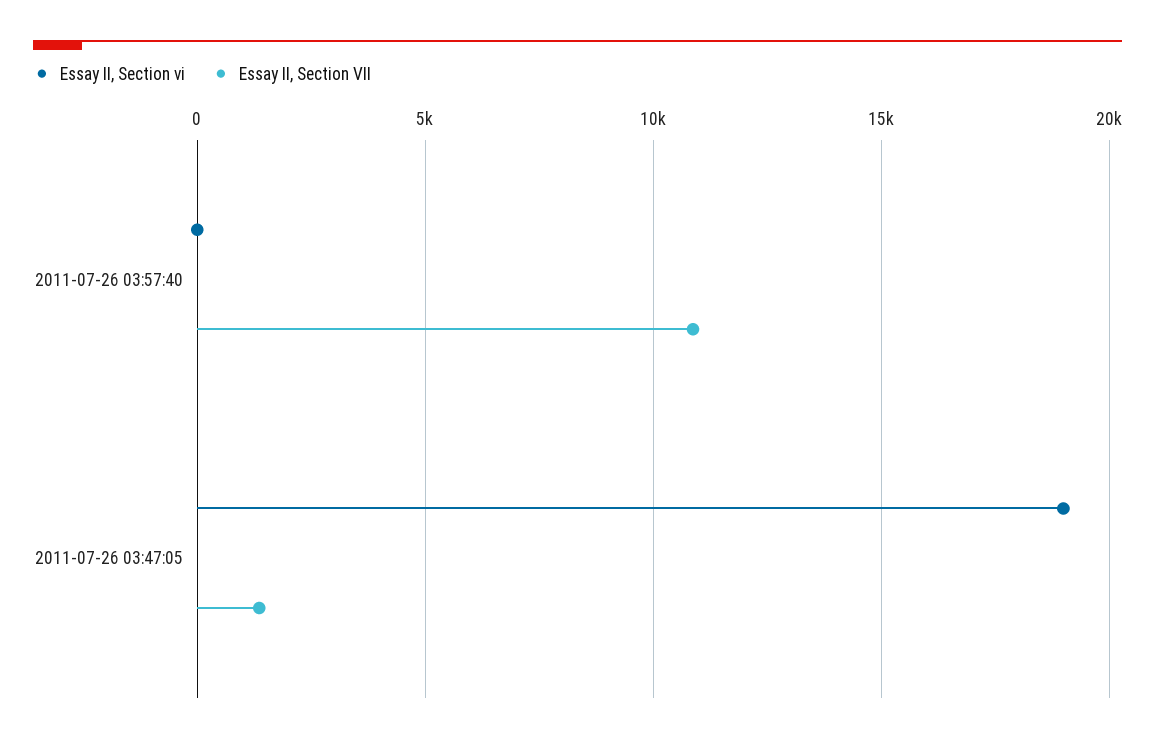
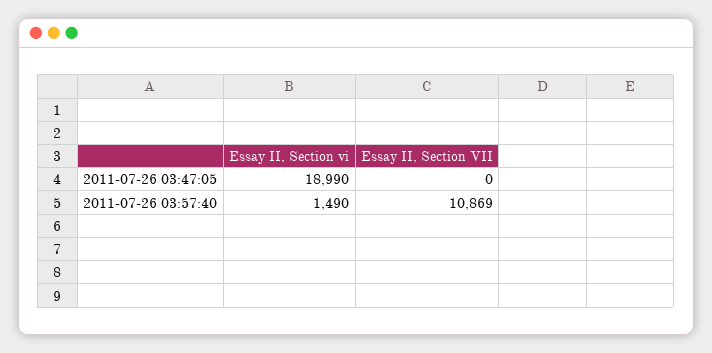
  {
    "Essay II, Section vi": {
-     "2011-07-26 03:57:40": 0,
+     "2011-07-26 03:57:40": 1490,
      "2011-07-26 03:47:05": 18990
    },
    "Essay II, Section VII": {
      "2011-07-26 03:57:40": 10869,
-     "2011-07-26 03:47:05": 1500
+     "2011-07-26 03:47:05": 0
    }
  }

